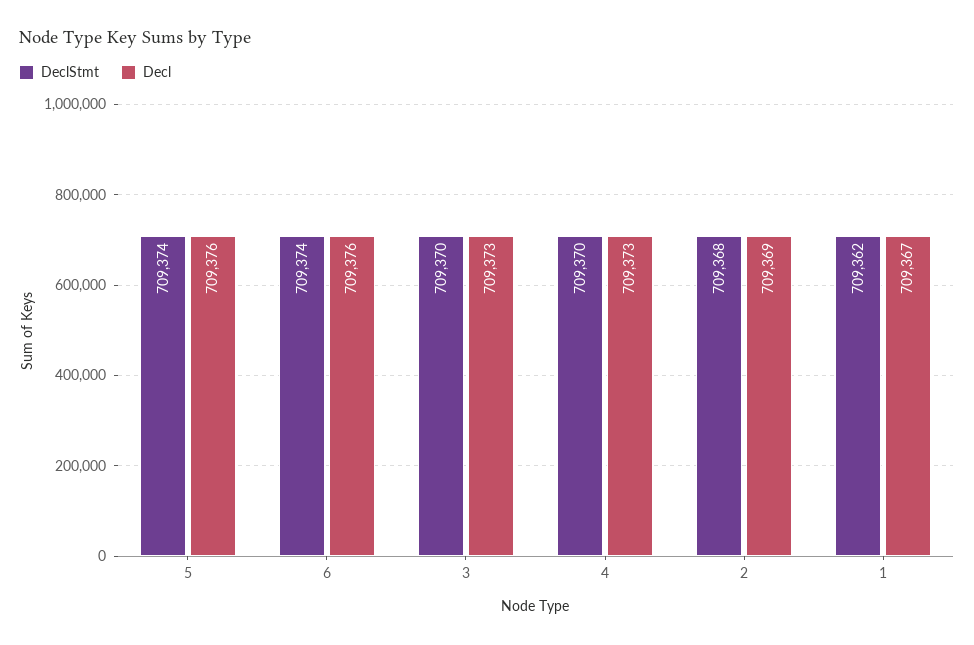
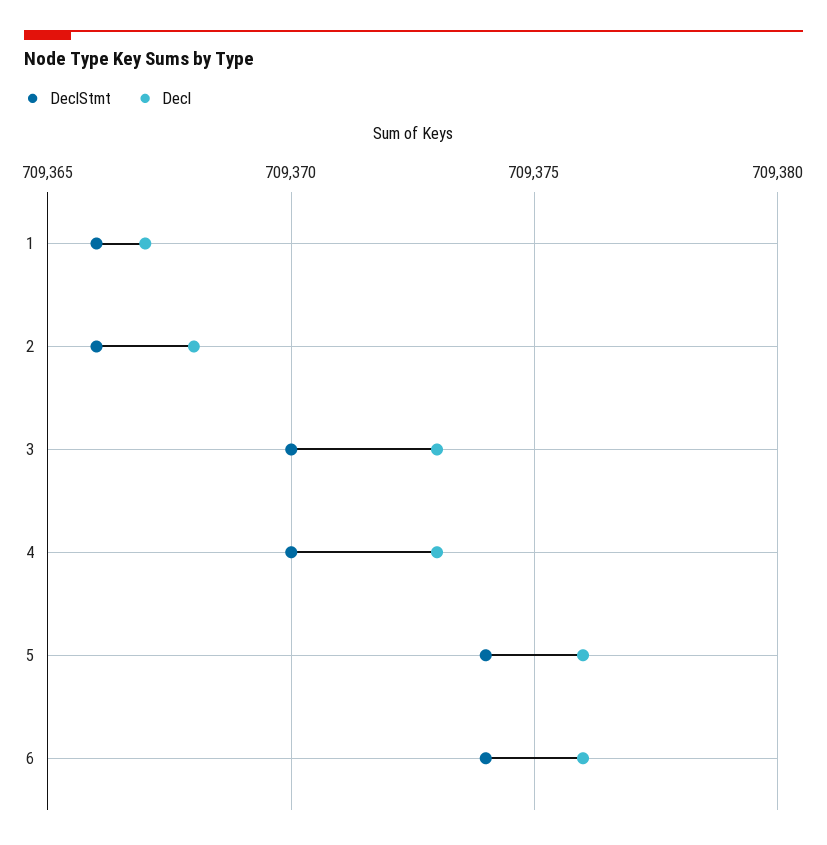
  {
    "DeclStmt": {
      "5": 709374,
      "6": 709374,
      "3": 709370,
      "4": 709370,
-     "2": 709368,
+     "2": 709366,
-     "1": 709362
+     "1": 709366
    },
    "Decl": {
      "5": 709376,
      "6": 709376,
      "3": 709373,
      "4": 709373,
-     "2": 709369,
+     "2": 709368,
      "1": 709367
    }
  }

